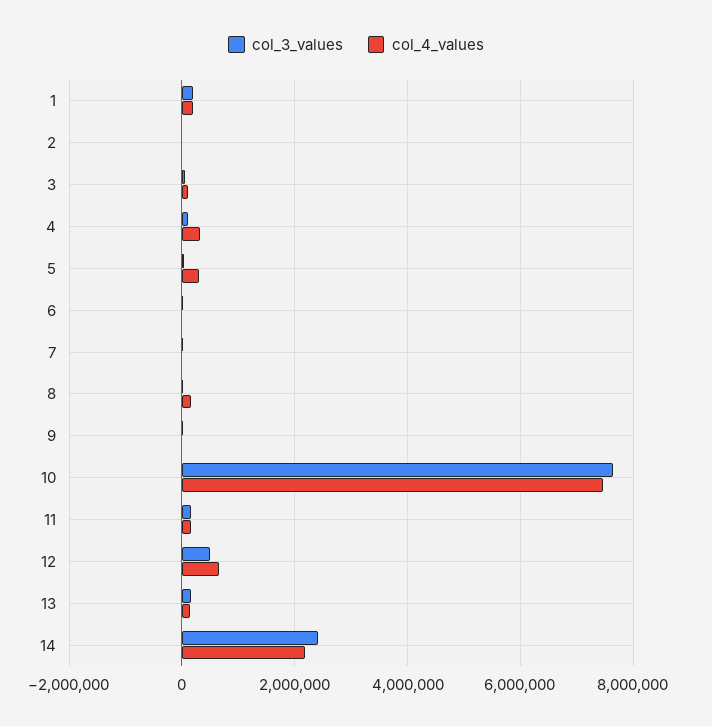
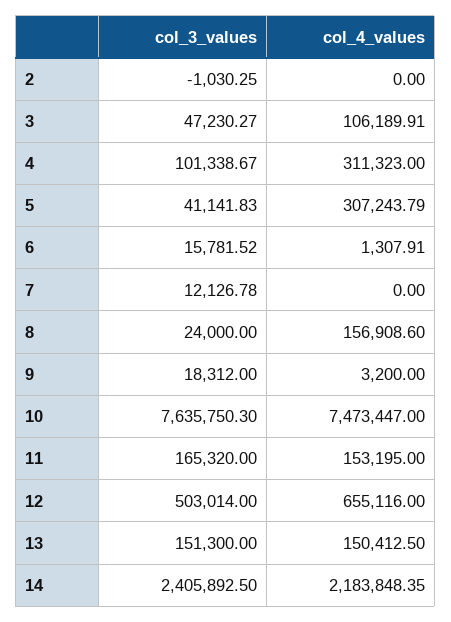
  {
    "col_3_values": {
-     "1": 200000,
      "2": -1030.25,
      "3": 47230.27,
      "4": 101338.67,
      "5": 41141.83,
      "6": 15781.52,
      "7": 12126.78,
      "8": 24000,
      "9": 18312,
      "10": 7635750.3,
      "11": 165320,
      "12": 503014,
      "13": 151300,
      "14": 2405892.5
    },
    "col_4_values": {
-     "1": 200000,
      "2": 0,
      "3": 106189.91,
      "4": 311323,
      "5": 307243.79,
      "6": 1307.91,
      "7": 0,
      "8": 156908.6,
      "9": 3200,
      "10": 7473447,
      "11": 153195,
      "12": 655116,
      "13": 150412.5,
      "14": 2183848.35
    }
  }

